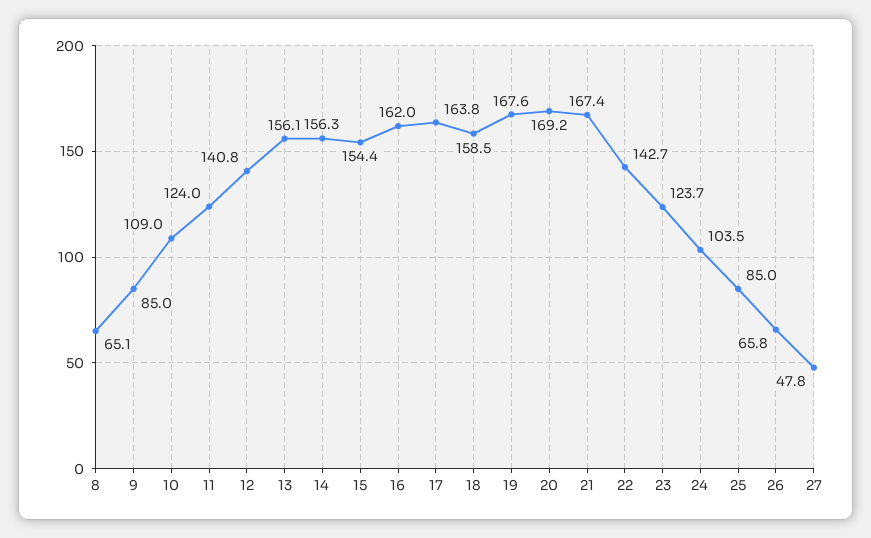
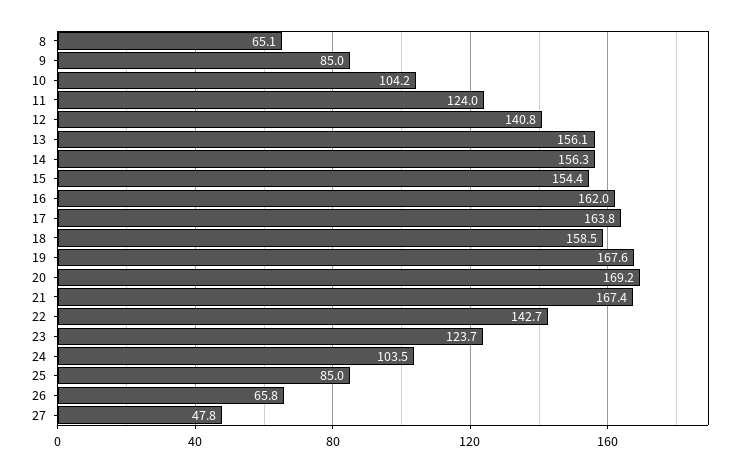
  {
    "8": 65.1,
    "9": 85,
-   "10": 109,
+   "10": 104.2,
    "11": 124,
    "12": 140.8,
    "13": 156.1,
    "14": 156.3,
    "15": 154.4,
    "16": 162,
    "17": 163.8,
    "18": 158.5,
    "19": 167.6,
    "20": 169.2,
    "21": 167.4,
    "22": 142.7,
    "23": 123.7,
    "24": 103.5,
    "25": 85,
    "26": 65.8,
    "27": 47.8
  }

